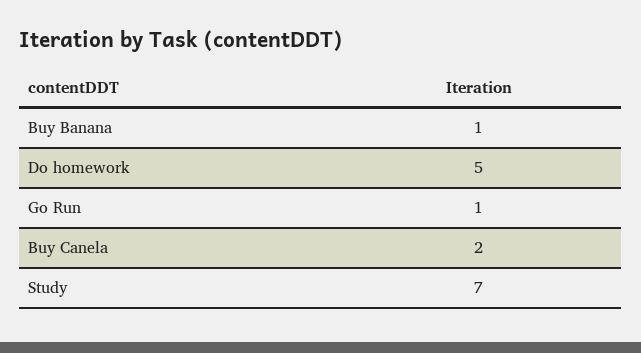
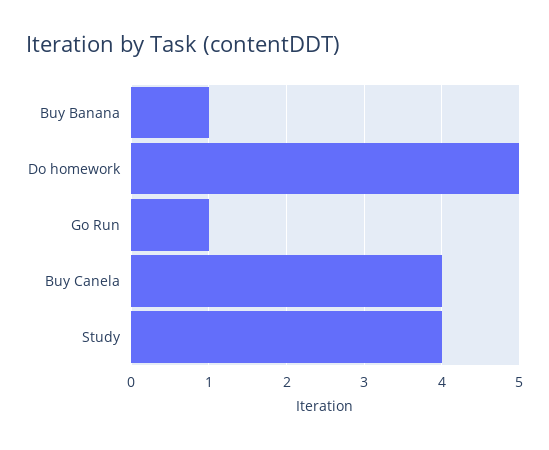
  {
    "Buy Banana": 1,
    "Do homework": 5,
    "Go Run": 1,
-   "Buy Canela": 2,
+   "Buy Canela": 4,
-   "Study": 7
+   "Study": 4
  }

